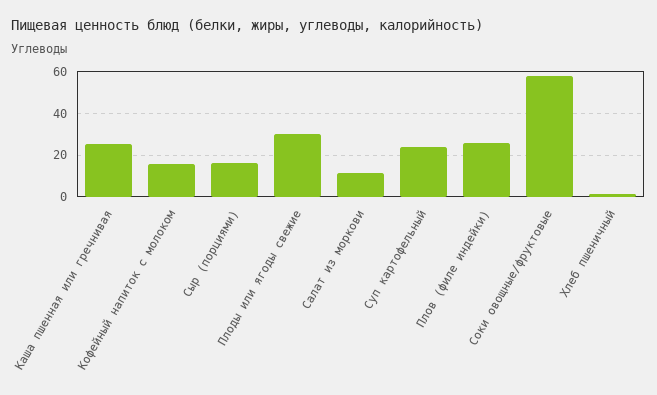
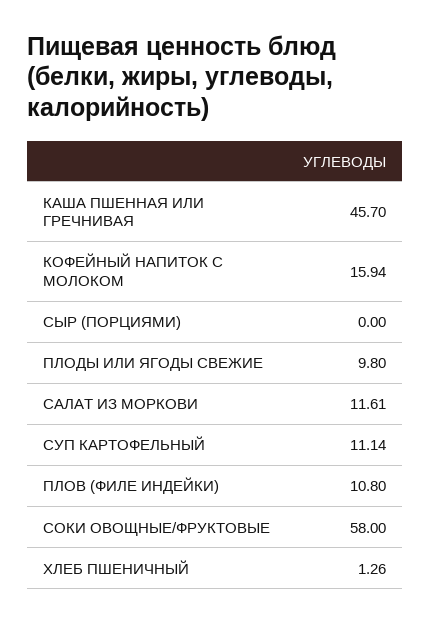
  {
-   "Каша пшенная или гречнивая": 25,
+   "Каша пшенная или гречнивая": 45.7,
    "Кофейный напиток с молоком": 15.94,
-   "Сыр (порциями)": 15,
+   "Сыр (порциями)": 0,
-   "Плоды или ягоды свежие": 30,
+   "Плоды или ягоды свежие": 9.8,
    "Салат из моркови": 11.61,
-   "Суп картофельный": 25,
+   "Суп картофельный": 11.14,
-   "Плов (филе индейки)": 25,
+   "Плов (филе индейки)": 10.8,
    "Соки овощные/фруктовые": 58,
    "Хлеб пшеничный": 1.26
  }

